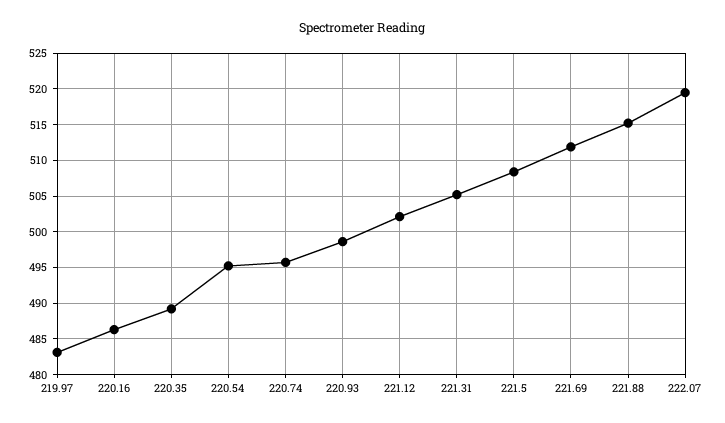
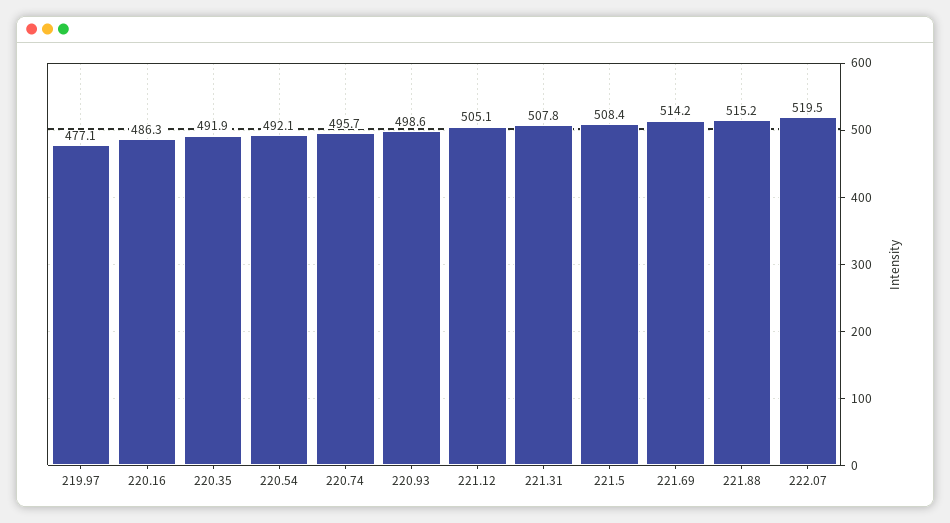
  {
-   "219.97": 483,
+   "219.97": 477.1,
    "220.16": 486.3,
-   "220.35": 489,
+   "220.35": 491.9,
-   "220.54": 495,
+   "220.54": 492.1,
    "220.74": 495.7,
    "220.93": 498.6,
-   "221.12": 502,
+   "221.12": 505.1,
-   "221.31": 505,
+   "221.31": 507.8,
    "221.5": 508.4,
-   "221.69": 512,
+   "221.69": 514.2,
    "221.88": 515.2,
    "222.07": 519.5
  }

